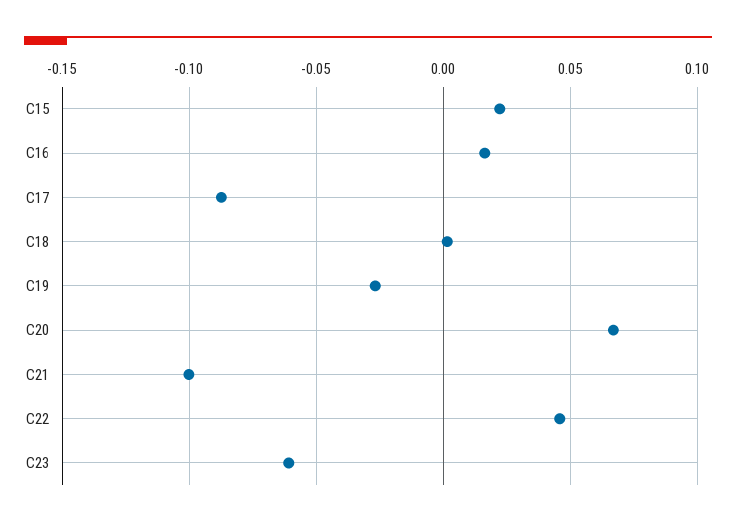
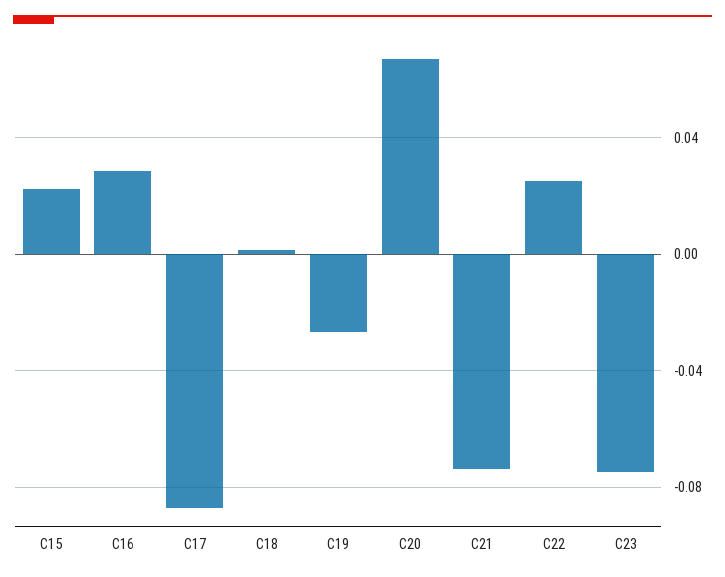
  {
    "C15": 0.02,
-   "C16": 0.015,
+   "C16": 0.03,
    "C17": -0.085,
    "C18": 0,
    "C19": -0.025,
    "C20": 0.065,
-   "C21": -0.1,
+   "C21": -0.075,
-   "C22": 0.045,
+   "C22": 0.025,
-   "C23": -0.06
+   "C23": -0.075
  }

